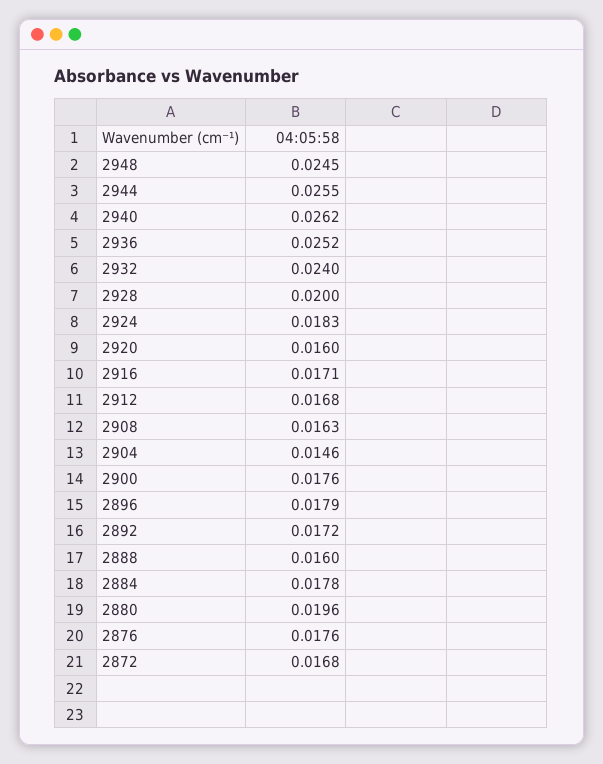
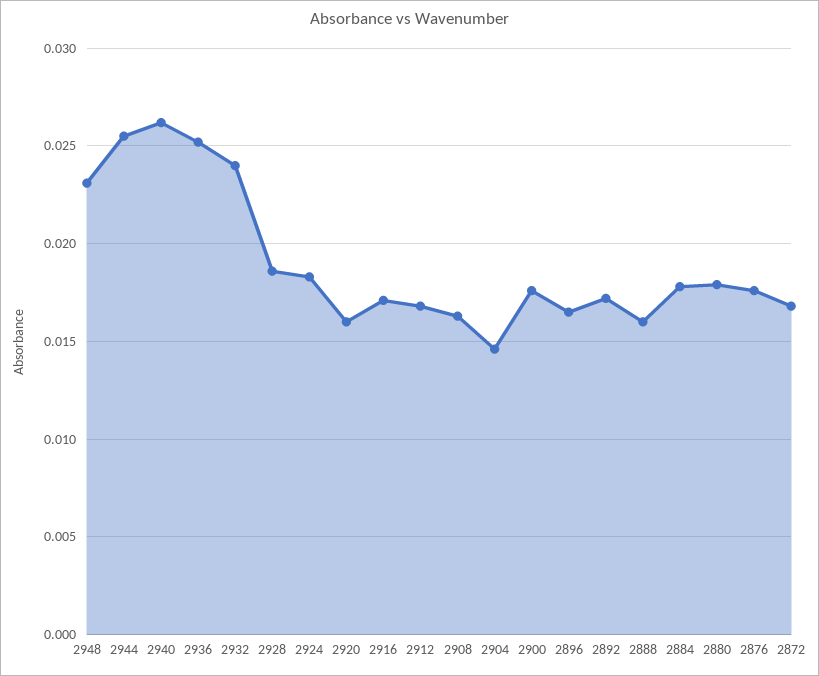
  {
-   "2948": 0.0245,
+   "2948": 0.023,
    "2944": 0.0255,
    "2940": 0.0262,
    "2936": 0.0252,
    "2932": 0.024,
-   "2928": 0.02,
+   "2928": 0.0185,
    "2924": 0.0183,
    "2920": 0.016,
    "2916": 0.0171,
    "2912": 0.0168,
    "2908": 0.0163,
    "2904": 0.0146,
    "2900": 0.0176,
-   "2896": 0.0179,
+   "2896": 0.0165,
    "2892": 0.0172,
    "2888": 0.016,
    "2884": 0.0178,
-   "2880": 0.0196,
+   "2880": 0.018,
    "2876": 0.0176,
    "2872": 0.0168
  }

